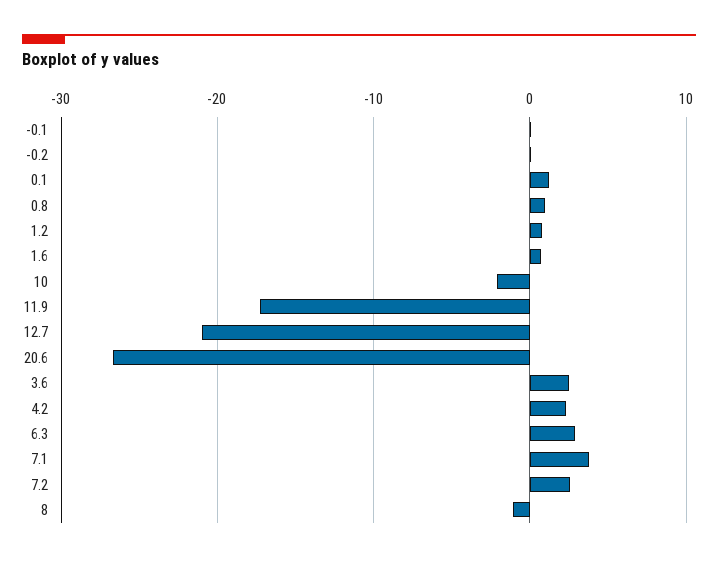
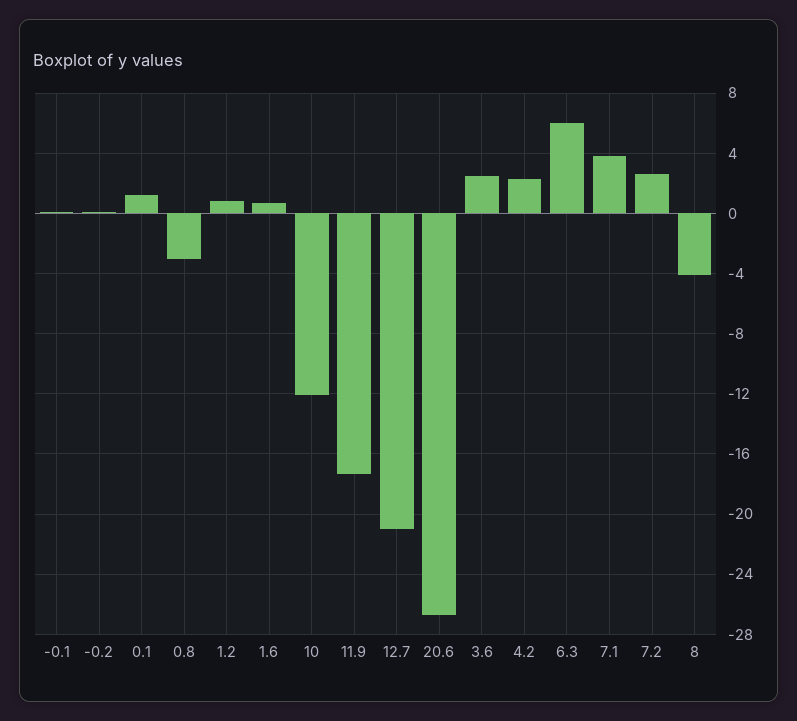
  {
    "-0.1": 0,
    "-0.2": 0,
    "0.1": 1,
-   "0.8": 1,
+   "0.8": -3,
    "1.2": 1,
    "1.6": 0.5,
-   "10": -2,
+   "10": -12,
    "11.9": -17.5,
    "12.7": -21,
    "20.6": -26.5,
    "3.6": 2.5,
    "4.2": 2.5,
-   "6.3": 3,
+   "6.3": 6,
    "7.1": 4,
    "7.2": 2.5,
-   "8": -1
+   "8": -4
  }

